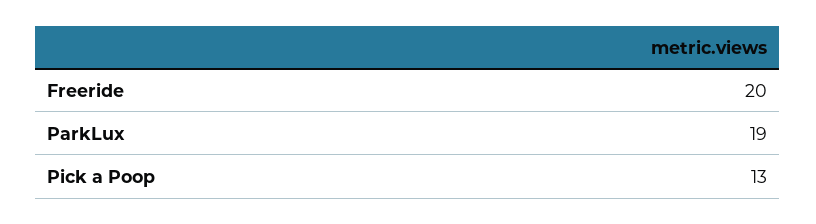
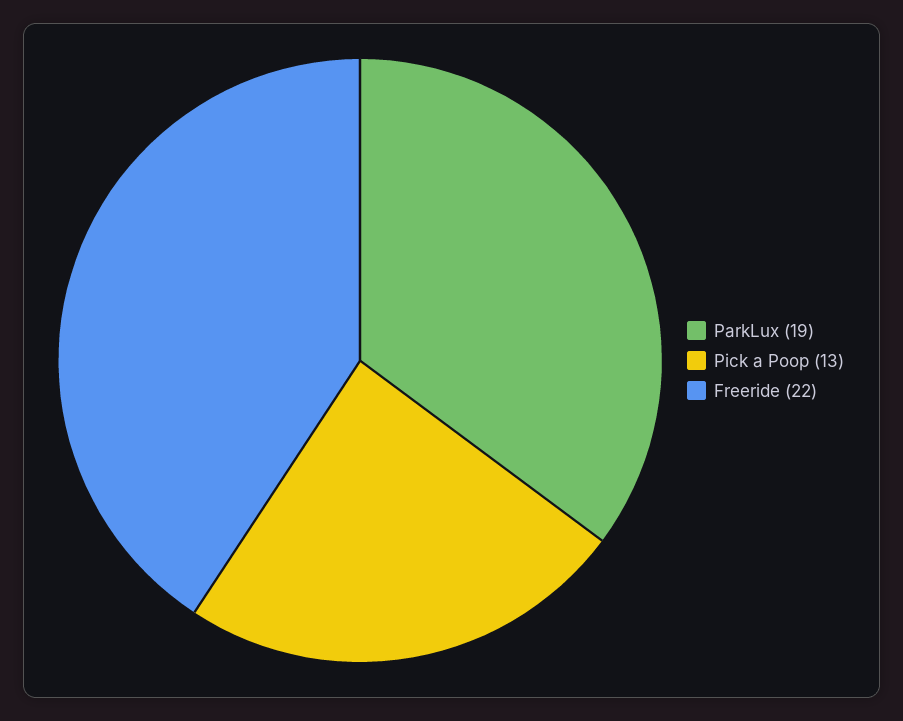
  {
-   "Freeride": 20,
+   "Freeride": 22,
    "ParkLux": 19,
    "Pick a Poop": 13
  }

